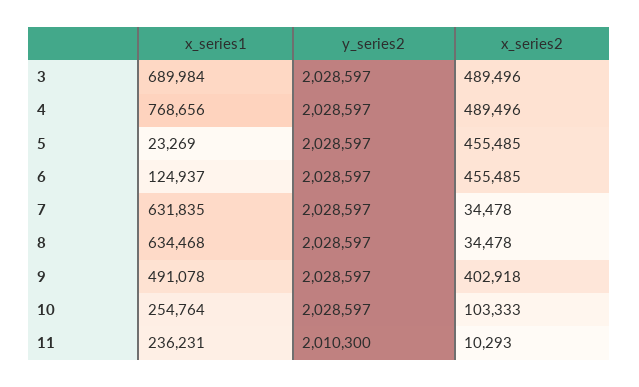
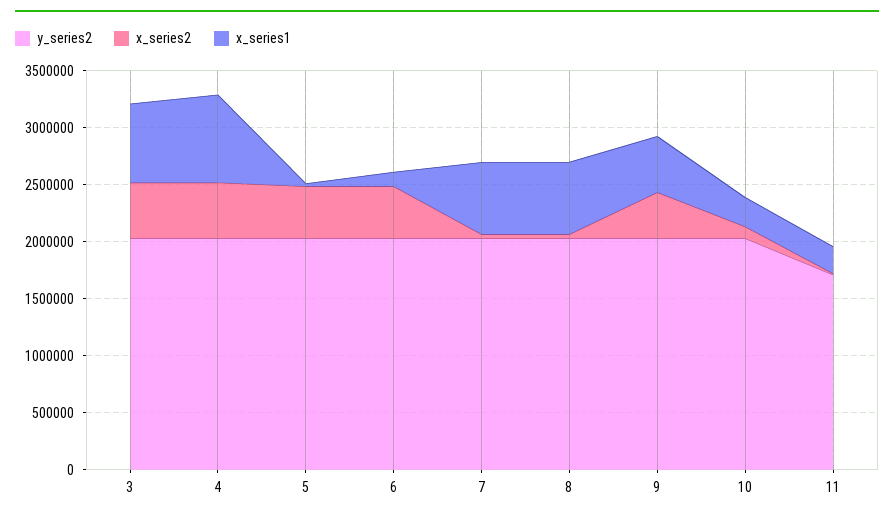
  {
    "x_series1": {
      "3": 689984,
      "4": 768656,
      "5": 23269,
      "6": 124937,
      "7": 631835,
      "8": 634468,
      "9": 491078,
      "10": 254764,
      "11": 236231
    },
    "y_series2": {
      "3": 2028597,
      "4": 2028597,
      "5": 2028597,
      "6": 2028597,
      "7": 2028597,
      "8": 2028597,
      "9": 2028597,
      "10": 2028597,
-     "11": 2010300
+     "11": 1700000
    },
    "x_series2": {
      "3": 489496,
      "4": 489496,
      "5": 455485,
      "6": 455485,
      "7": 34478,
      "8": 34478,
      "9": 402918,
      "10": 103333,
      "11": 10293
    }
  }

